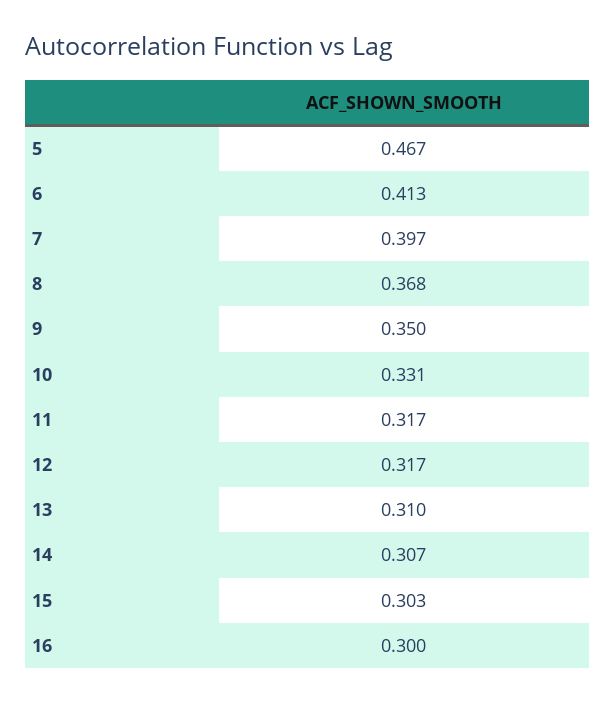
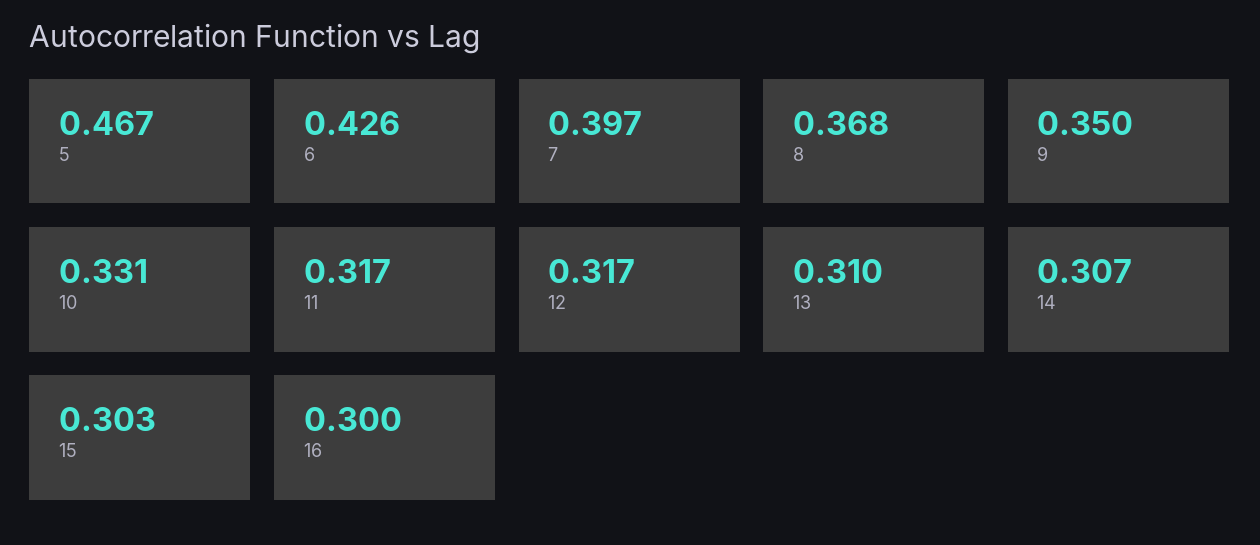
  {
    "5": 0.467,
-   "6": 0.413,
+   "6": 0.426,
    "7": 0.397,
    "8": 0.368,
    "9": 0.35,
    "10": 0.331,
    "11": 0.317,
    "12": 0.317,
    "13": 0.31,
    "14": 0.307,
    "15": 0.303,
    "16": 0.3
  }

